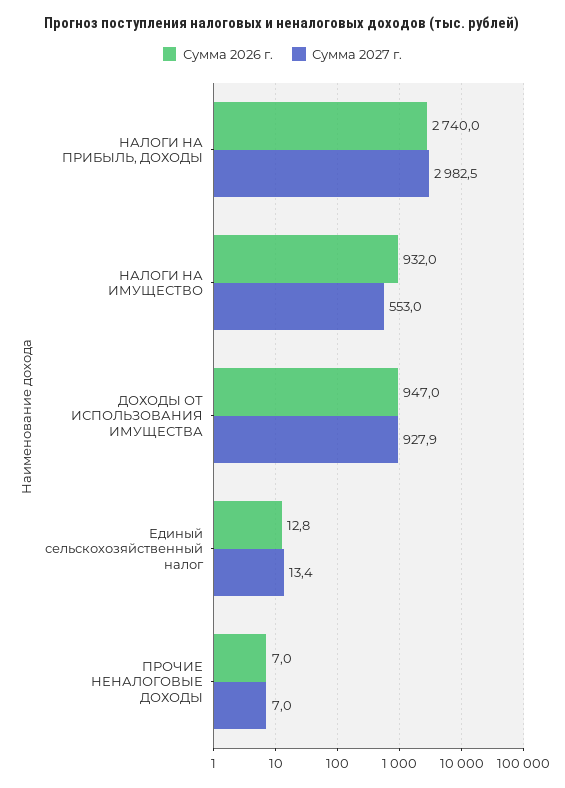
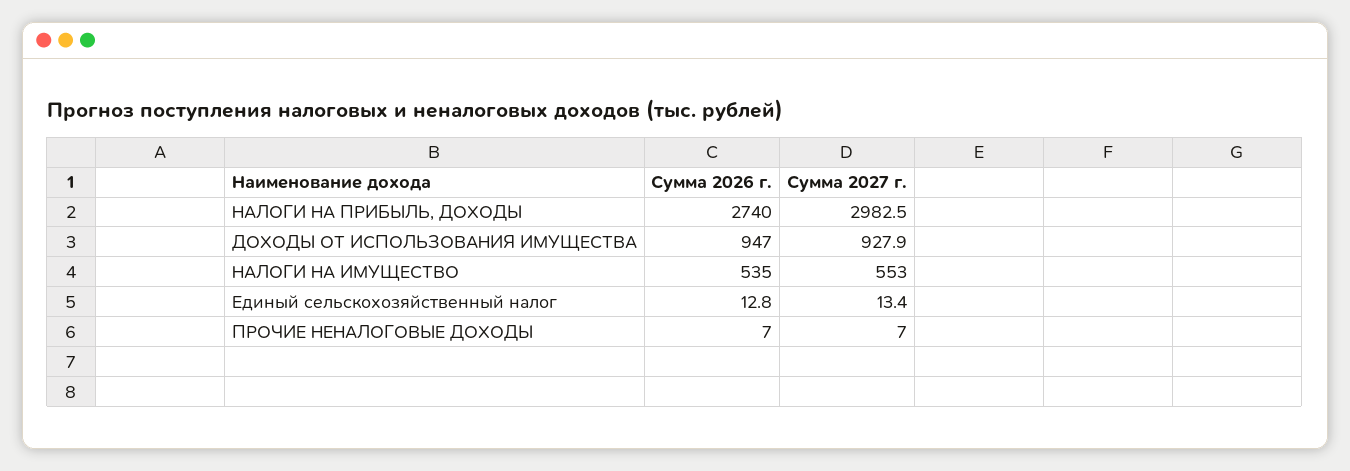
  {
    "Сумма 2026 г.": {
      "НАЛОГИ НА ПРИБЫЛЬ, ДОХОДЫ": 2740,
-     "НАЛОГИ НА ИМУЩЕСТВО": 932,
+     "НАЛОГИ НА ИМУЩЕСТВО": 535,
      "ДОХОДЫ ОТ ИСПОЛЬЗОВАНИЯ ИМУЩЕСТВА": 947,
      "Единый сельскохозяйственный налог": 12.8,
      "ПРОЧИЕ НЕНАЛОГОВЫЕ ДОХОДЫ": 7
    },
    "Сумма 2027 г.": {
      "НАЛОГИ НА ПРИБЫЛЬ, ДОХОДЫ": 2982.5,
      "НАЛОГИ НА ИМУЩЕСТВО": 553,
      "ДОХОДЫ ОТ ИСПОЛЬЗОВАНИЯ ИМУЩЕСТВА": 927.9,
      "Единый сельскохозяйственный налог": 13.4,
      "ПРОЧИЕ НЕНАЛОГОВЫЕ ДОХОДЫ": 7
    }
  }

